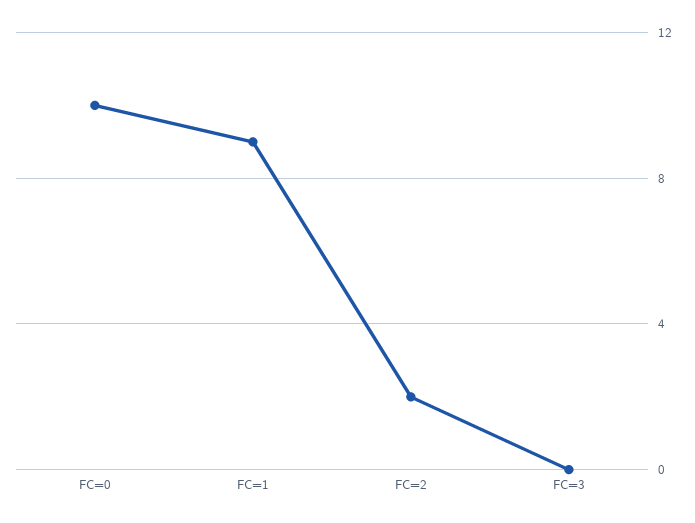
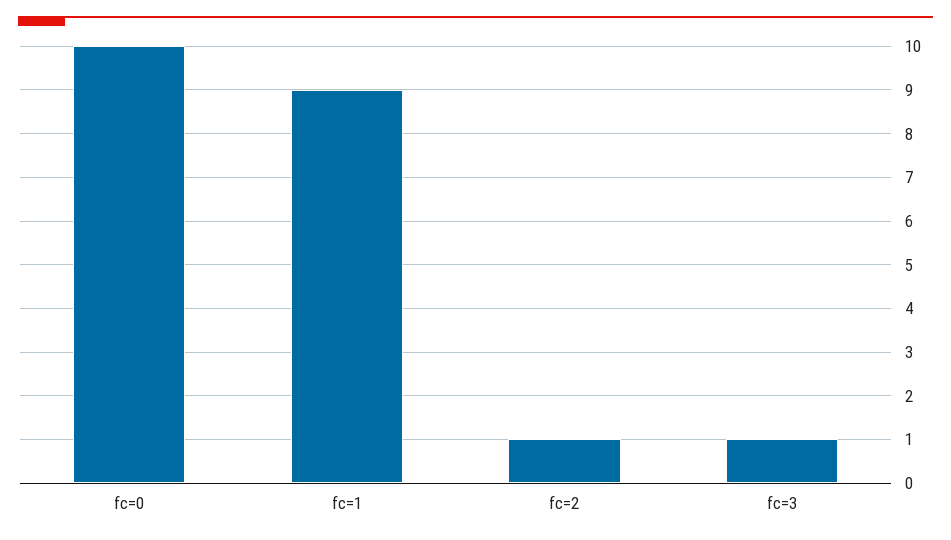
  {
    "FC=0": 10,
    "FC=1": 9,
-   "FC=2": 2,
+   "FC=2": 1,
-   "FC=3": 0
+   "FC=3": 1
  }

